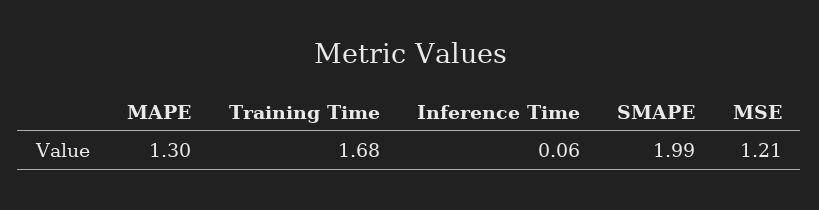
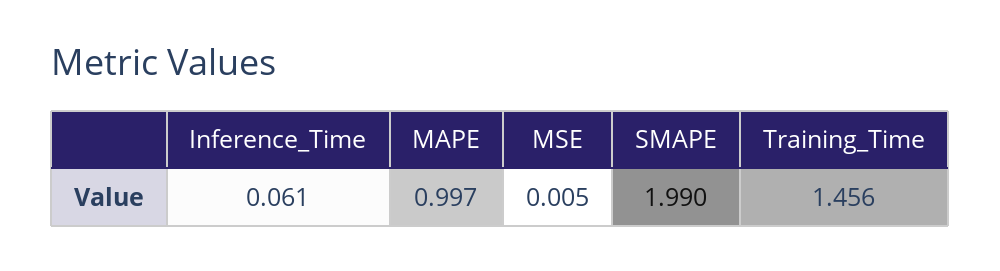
  {
-   "MAPE": 1.3,
+   "MAPE": 0.997,
-   "Training Time": 1.68,
+   "Training Time": 1.456,
    "Inference Time": 0.061,
    "SMAPE": 1.99,
-   "MSE": 1.21
+   "MSE": 0.005
  }

